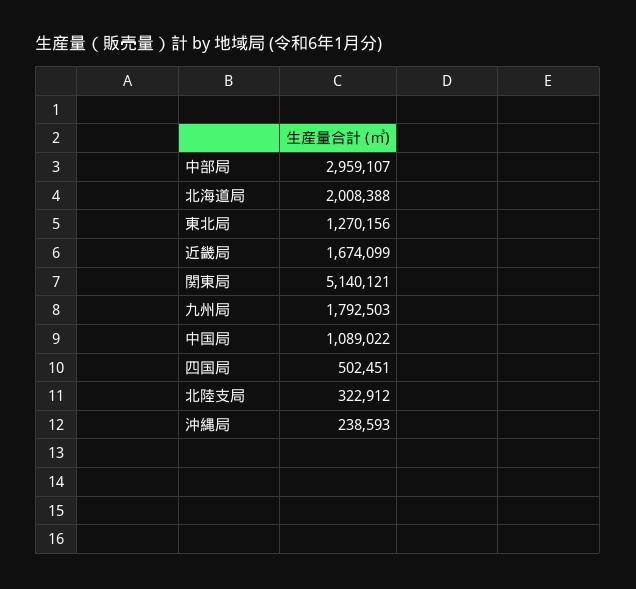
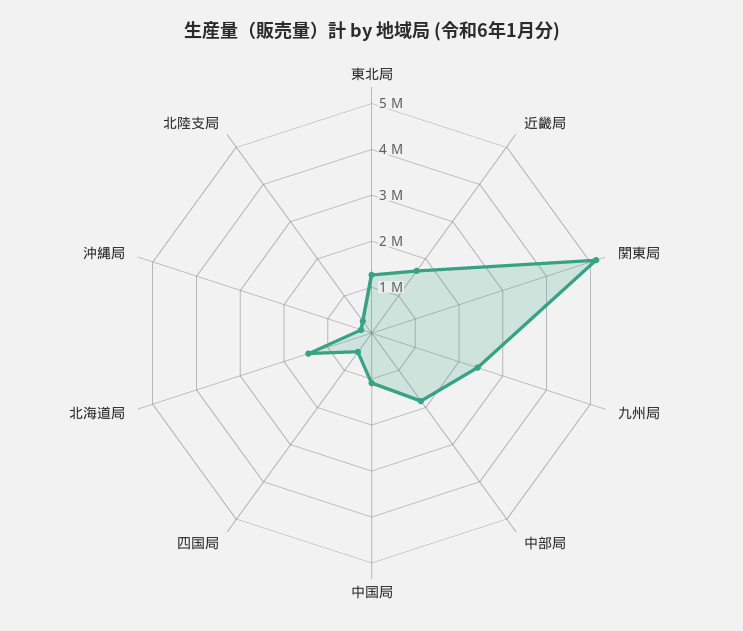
  {
-   "中部局": 2959107,
+   "中部局": 1800000,
-   "北海道局": 2008388,
+   "北海道局": 1400000,
    "東北局": 1270156,
    "近畿局": 1674099,
    "関東局": 5140121,
-   "九州局": 1792503,
+   "九州局": 2400000,
    "中国局": 1089022,
    "四国局": 502451,
    "北陸支局": 322912,
    "沖縄局": 238593
  }

